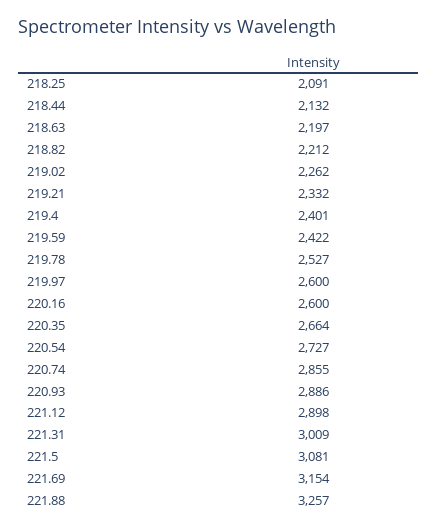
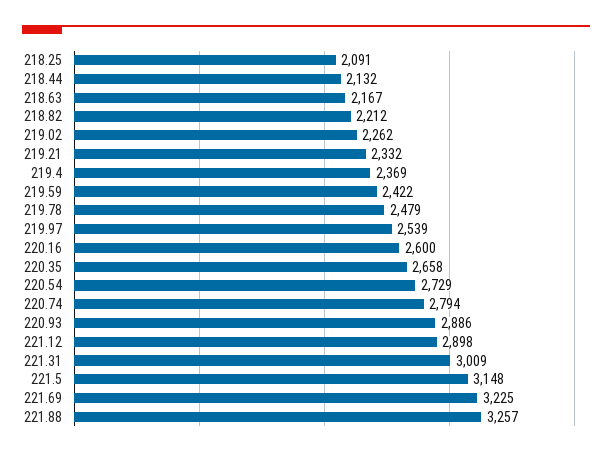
  {
    "218.25": 2091,
    "218.44": 2132,
-   "218.63": 2197,
+   "218.63": 2167,
    "218.82": 2212,
    "219.02": 2262,
    "219.21": 2332,
-   "219.4": 2401,
+   "219.4": 2369,
    "219.59": 2422,
-   "219.78": 2527,
+   "219.78": 2479,
-   "219.97": 2600,
+   "219.97": 2539,
    "220.16": 2600,
-   "220.35": 2664,
+   "220.35": 2658,
-   "220.54": 2727,
+   "220.54": 2729,
-   "220.74": 2855,
+   "220.74": 2794,
    "220.93": 2886,
    "221.12": 2898,
    "221.31": 3009,
-   "221.5": 3081,
+   "221.5": 3148,
-   "221.69": 3154,
+   "221.69": 3225,
    "221.88": 3257
  }

